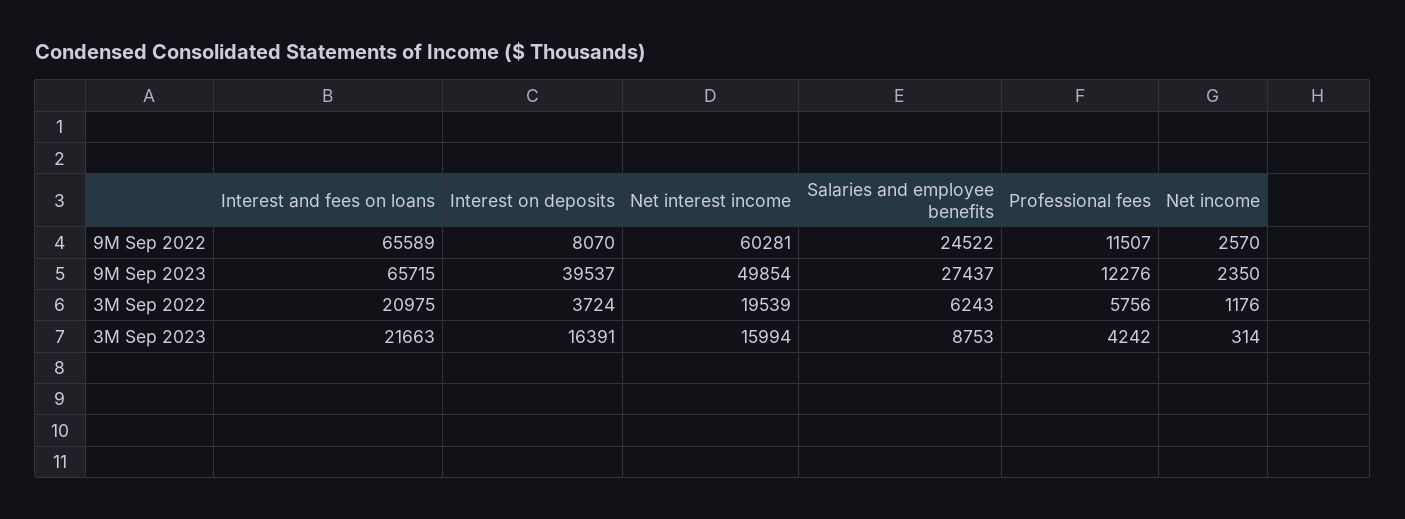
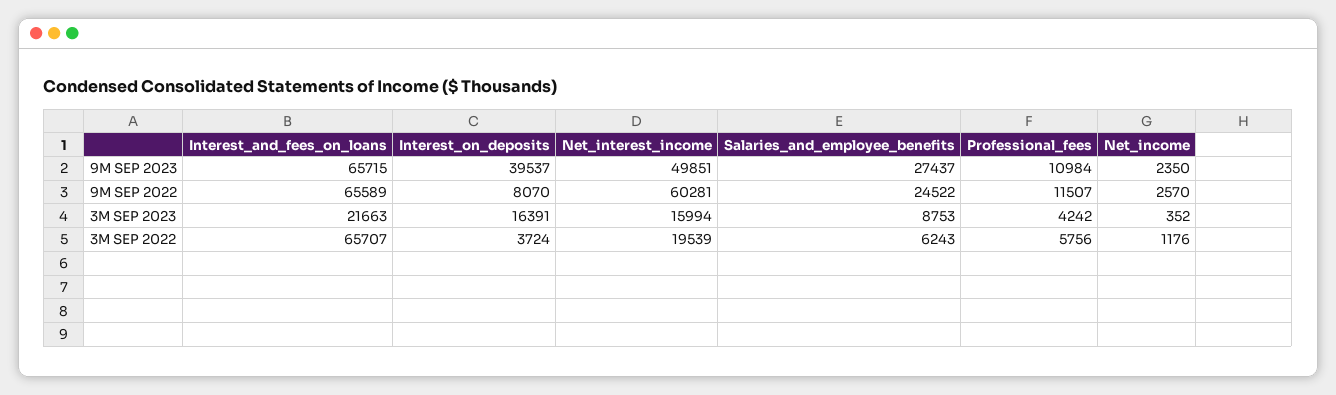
  {
    "Interest and fees on loans": {
      "9M Sep 2022": 65589,
      "9M Sep 2023": 65715,
-     "3M Sep 2022": 20975,
+     "3M Sep 2022": 65707,
      "3M Sep 2023": 21663
    },
    "Interest on deposits": {
      "9M Sep 2022": 8070,
      "9M Sep 2023": 39537,
      "3M Sep 2022": 3724,
      "3M Sep 2023": 16391
    },
    "Net interest income": {
      "9M Sep 2022": 60281,
-     "9M Sep 2023": 49854,
+     "9M Sep 2023": 49851,
      "3M Sep 2022": 19539,
      "3M Sep 2023": 15994
    },
    "Salaries and employee benefits": {
      "9M Sep 2022": 24522,
      "9M Sep 2023": 27437,
      "3M Sep 2022": 6243,
      "3M Sep 2023": 8753
    },
    "Professional fees": {
      "9M Sep 2022": 11507,
-     "9M Sep 2023": 12276,
+     "9M Sep 2023": 10984,
      "3M Sep 2022": 5756,
      "3M Sep 2023": 4242
    },
    "Net income": {
      "9M Sep 2022": 2570,
      "9M Sep 2023": 2350,
      "3M Sep 2022": 1176,
-     "3M Sep 2023": 314
+     "3M Sep 2023": 352
    }
  }

